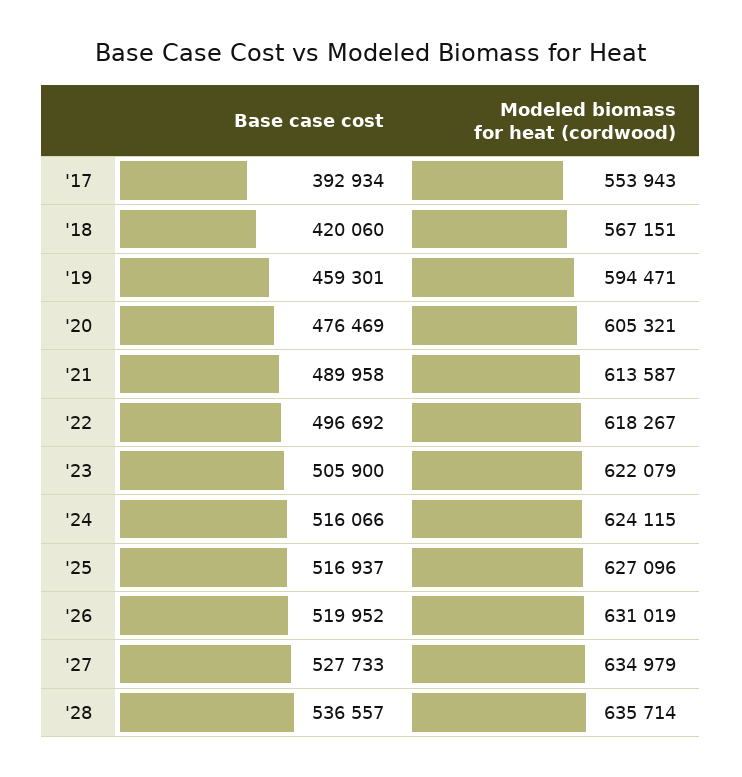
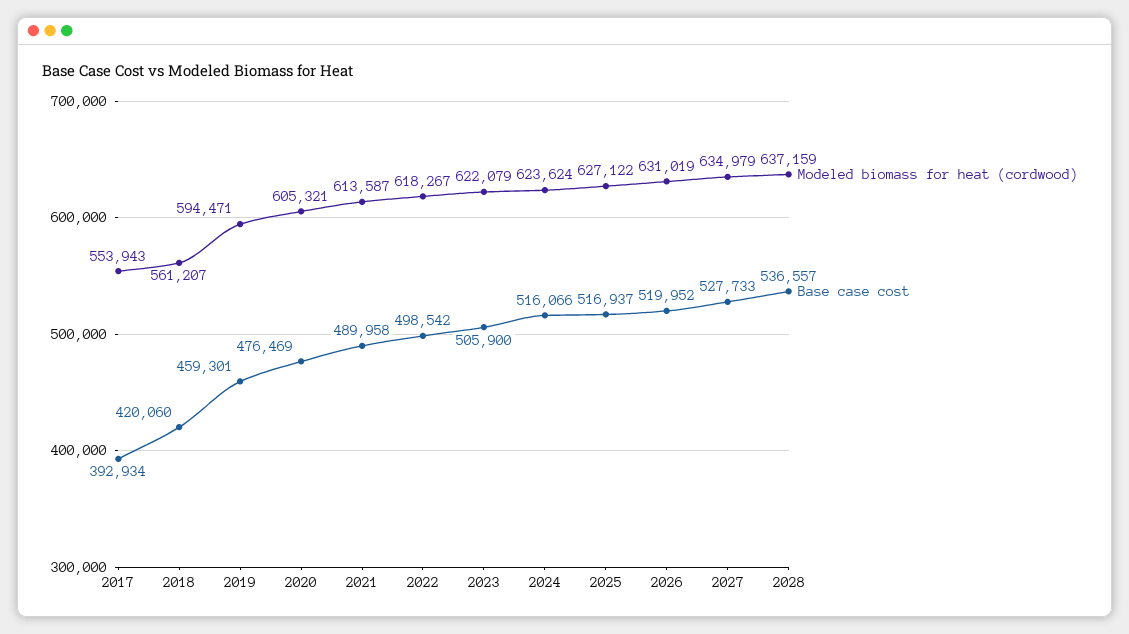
  {
    "Base case cost": {
      "'17": 392934,
      "'18": 420060,
      "'19": 459301,
      "'20": 476469,
      "'21": 489958,
-     "'22": 496692,
+     "'22": 498542,
      "'23": 505900,
      "'24": 516066,
      "'25": 516937,
      "'26": 519952,
      "'27": 527733,
      "'28": 536557
    },
    "Modeled biomass for heat (cordwood)": {
      "'17": 553943,
-     "'18": 567151,
+     "'18": 561207,
      "'19": 594471,
      "'20": 605321,
      "'21": 613587,
      "'22": 618267,
      "'23": 622079,
-     "'24": 624115,
+     "'24": 623624,
-     "'25": 627096,
+     "'25": 627122,
      "'26": 631019,
      "'27": 634979,
-     "'28": 635714
+     "'28": 637159
    }
  }

